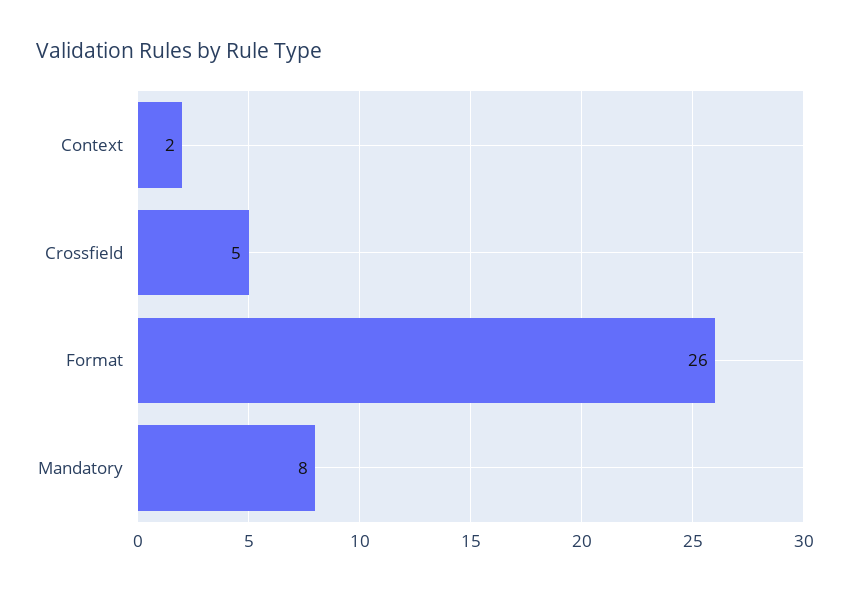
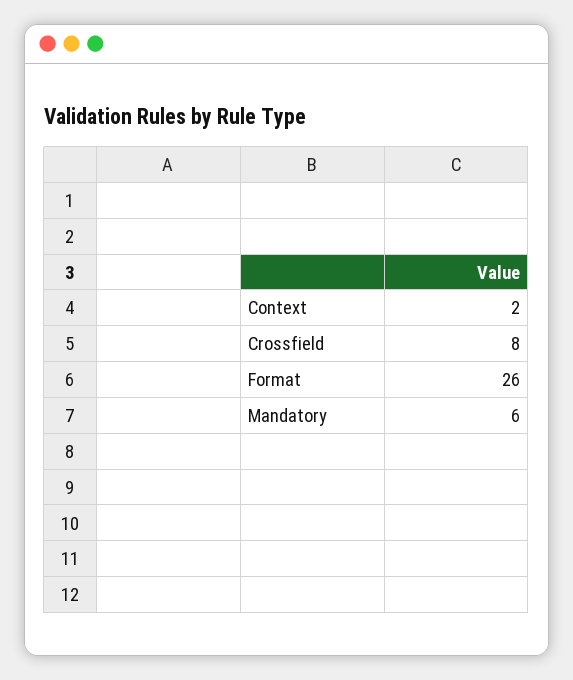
  {
    "Context": 2,
-   "Crossfield": 5,
+   "Crossfield": 8,
    "Format": 26,
-   "Mandatory": 8
+   "Mandatory": 6
  }

